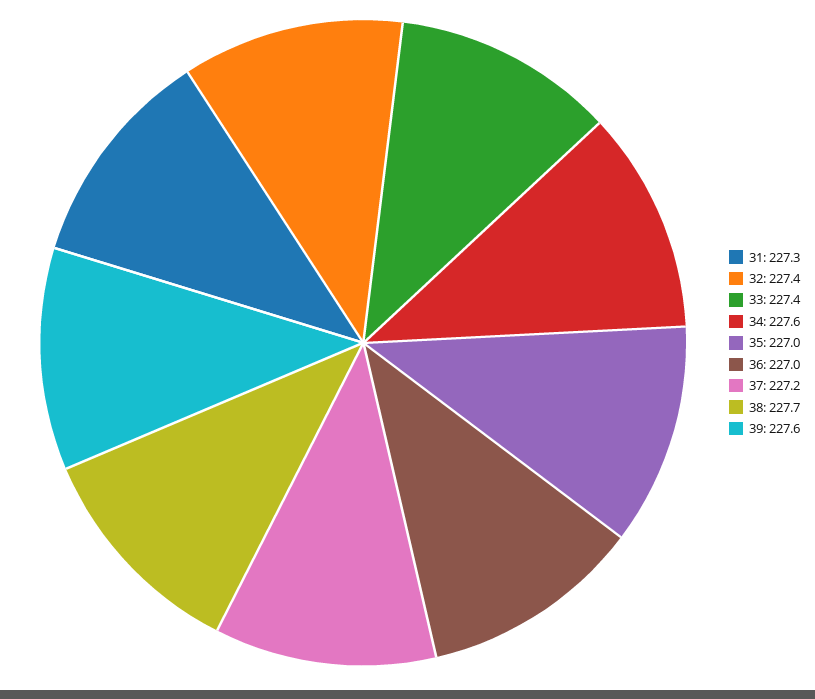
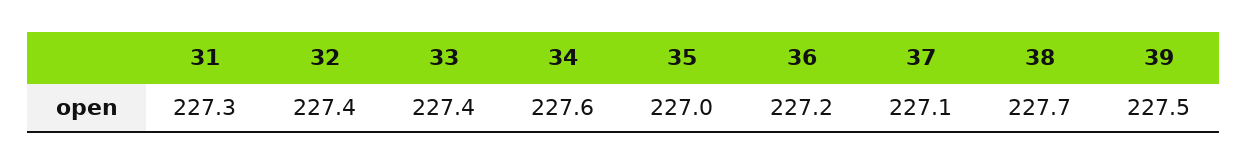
  {
    "31": 227.3,
    "32": 227.4,
    "33": 227.4,
    "34": 227.6,
    "35": 227,
-   "36": 227,
+   "36": 227.2,
-   "37": 227.2,
+   "37": 227.1,
    "38": 227.7,
-   "39": 227.6
+   "39": 227.5
  }

